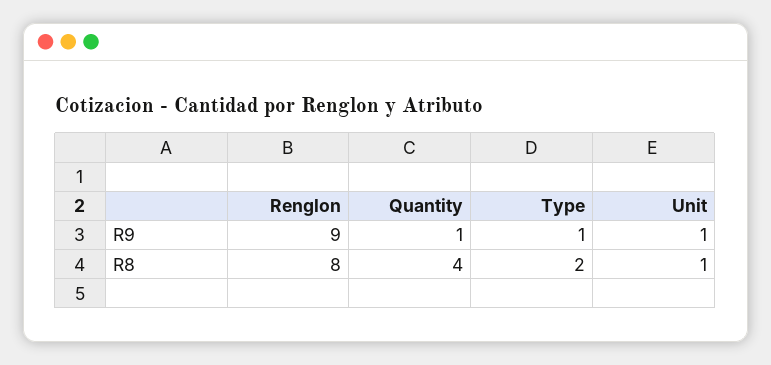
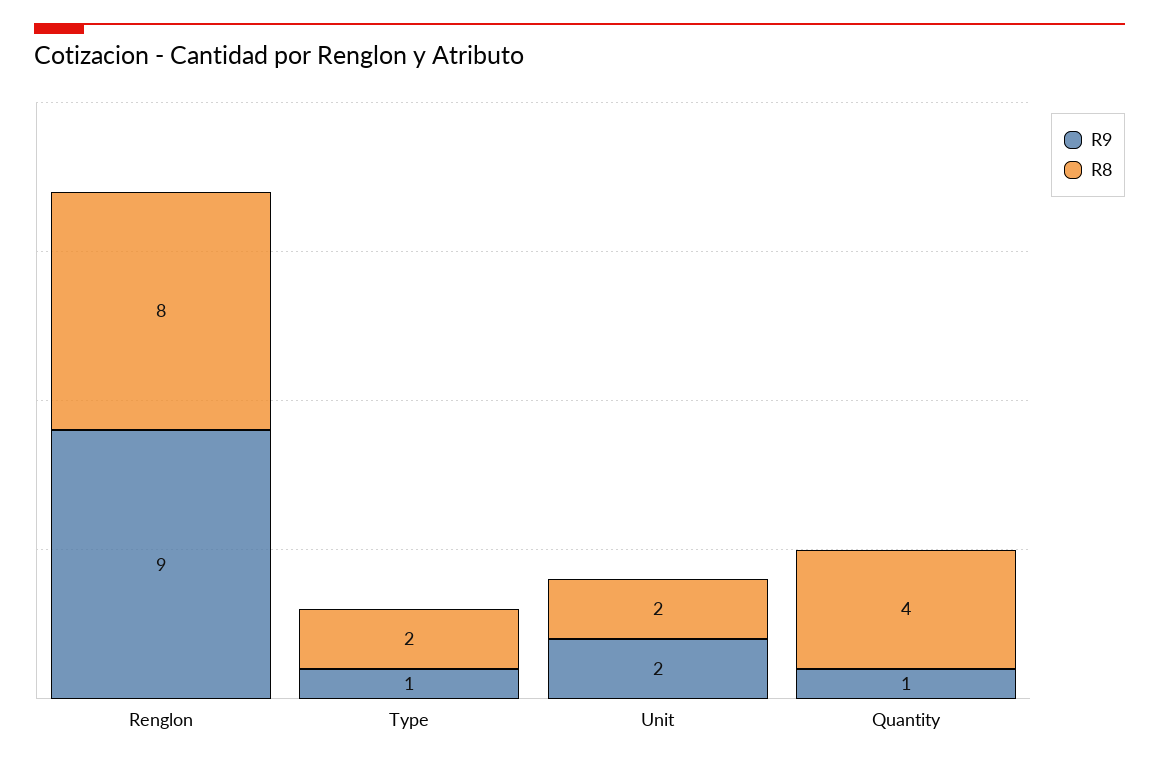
  {
    "R9": {
      "Renglon": 9,
      "Quantity": 1,
      "Type": 1,
-     "Unit": 1
+     "Unit": 2
    },
    "R8": {
      "Renglon": 8,
      "Quantity": 4,
      "Type": 2,
-     "Unit": 1
+     "Unit": 2
    }
  }

